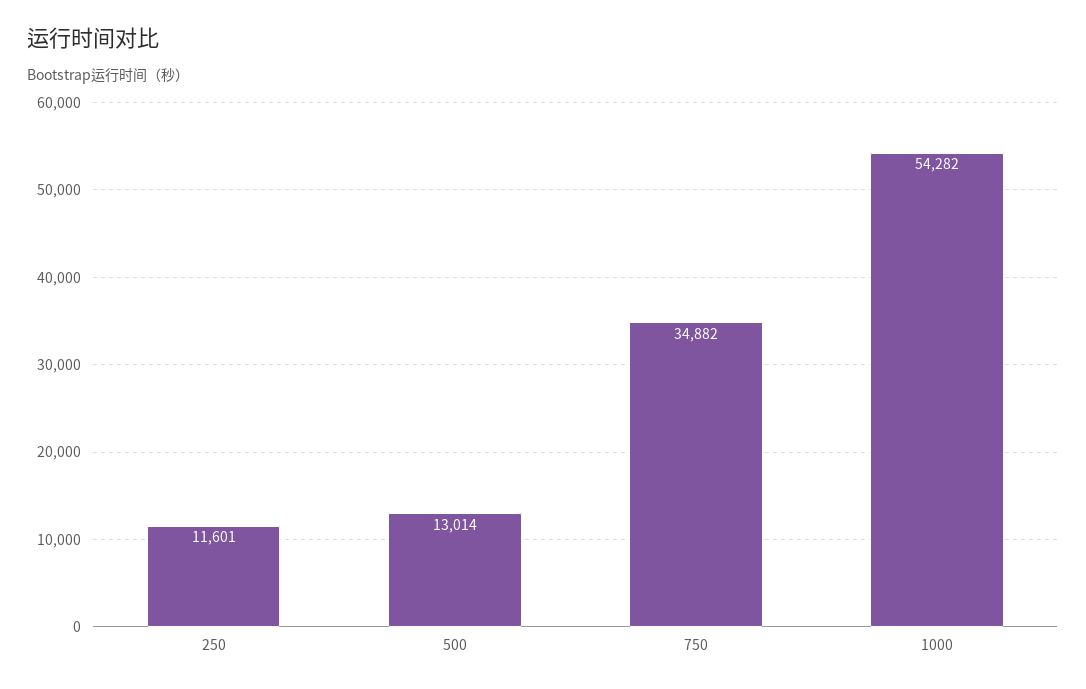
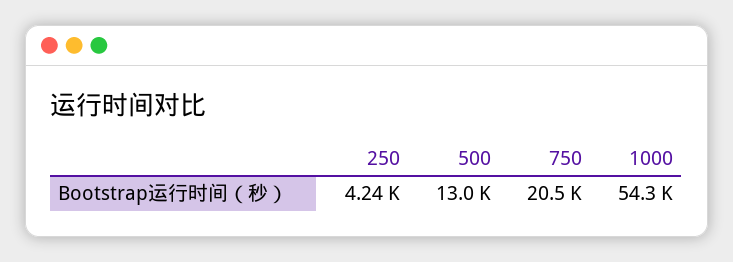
  {
-   "250": 11601,
+   "250": 4240,
    "500": 13014,
-   "750": 34882,
+   "750": 20500,
    "1000": 54282
  }

